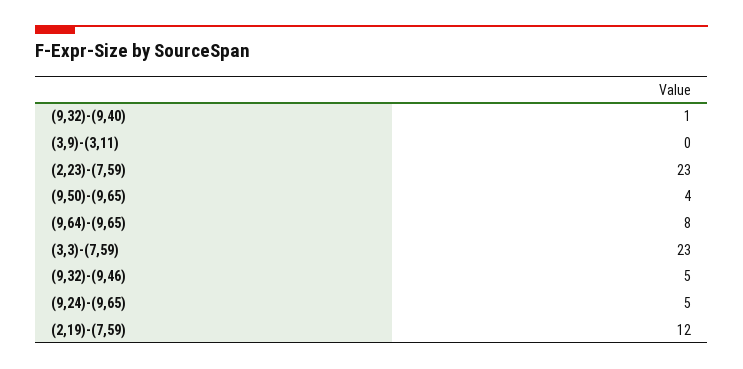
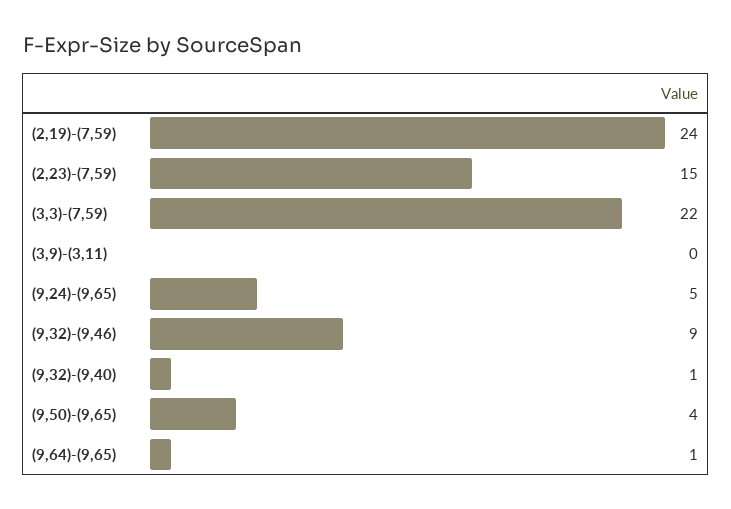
  {
    "(9,32)-(9,40)": 1,
    "(3,9)-(3,11)": 0,
-   "(2,23)-(7,59)": 23,
+   "(2,23)-(7,59)": 15,
    "(9,50)-(9,65)": 4,
-   "(9,64)-(9,65)": 8,
+   "(9,64)-(9,65)": 1,
-   "(3,3)-(7,59)": 23,
+   "(3,3)-(7,59)": 22,
-   "(9,32)-(9,46)": 5,
+   "(9,32)-(9,46)": 9,
    "(9,24)-(9,65)": 5,
-   "(2,19)-(7,59)": 12
+   "(2,19)-(7,59)": 24
  }

